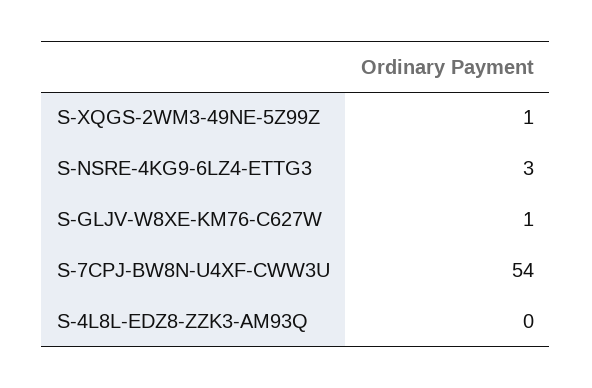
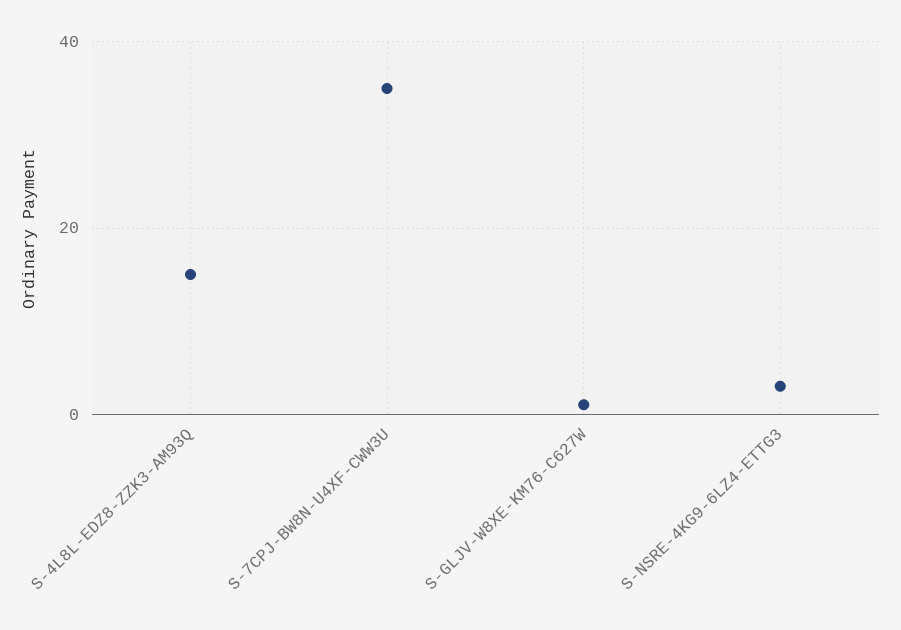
  {
-   "S-XQGS-2WM3-49NE-5Z99Z": 1,
    "S-NSRE-4KG9-6LZ4-ETTG3": 3,
    "S-GLJV-W8XE-KM76-C627W": 1,
-   "S-7CPJ-BW8N-U4XF-CWW3U": 54,
+   "S-7CPJ-BW8N-U4XF-CWW3U": 35,
-   "S-4L8L-EDZ8-ZZK3-AM93Q": 0
+   "S-4L8L-EDZ8-ZZK3-AM93Q": 15
  }

